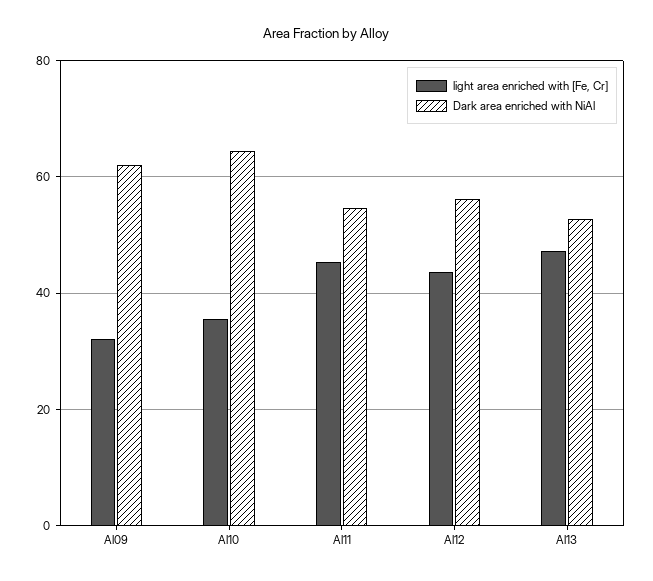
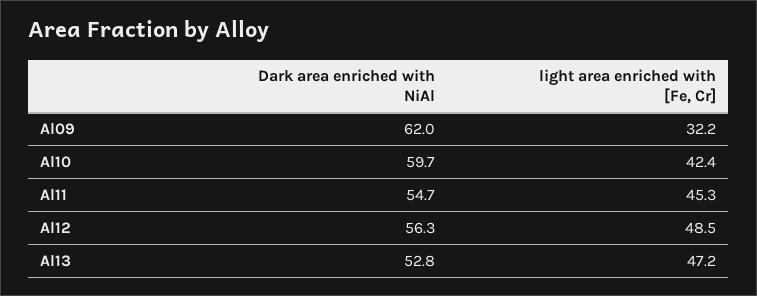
  {
    "light area enriched with [Fe, Cr]": {
      "Al09": 32.2,
-     "Al10": 36,
+     "Al10": 42.4,
      "Al11": 45.3,
-     "Al12": 44,
+     "Al12": 48.5,
      "Al13": 47.2
    },
    "Dark area enriched with NiAl": {
      "Al09": 62,
-     "Al10": 64,
+     "Al10": 59.7,
      "Al11": 54.7,
      "Al12": 56.3,
      "Al13": 52.8
    }
  }

